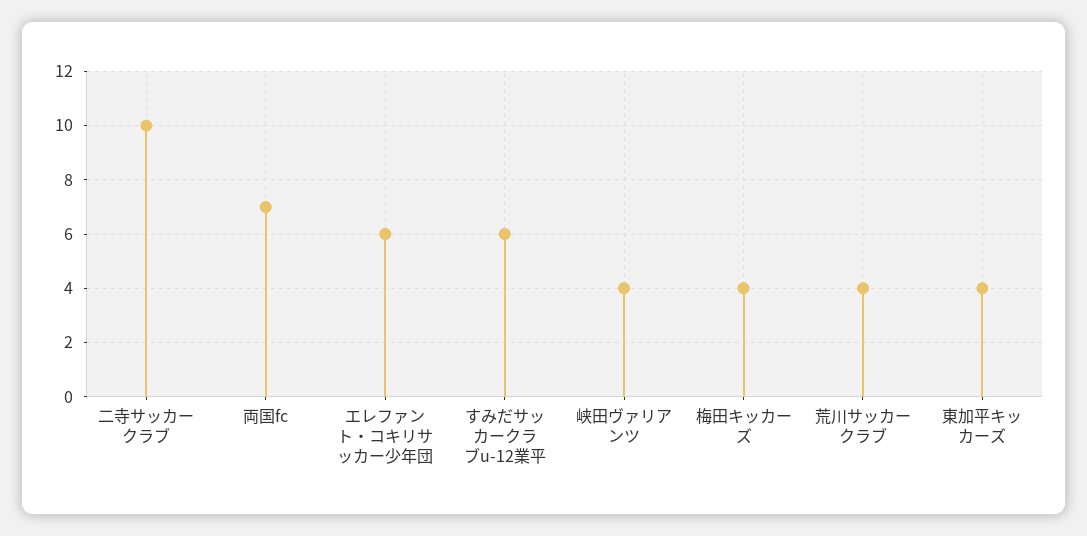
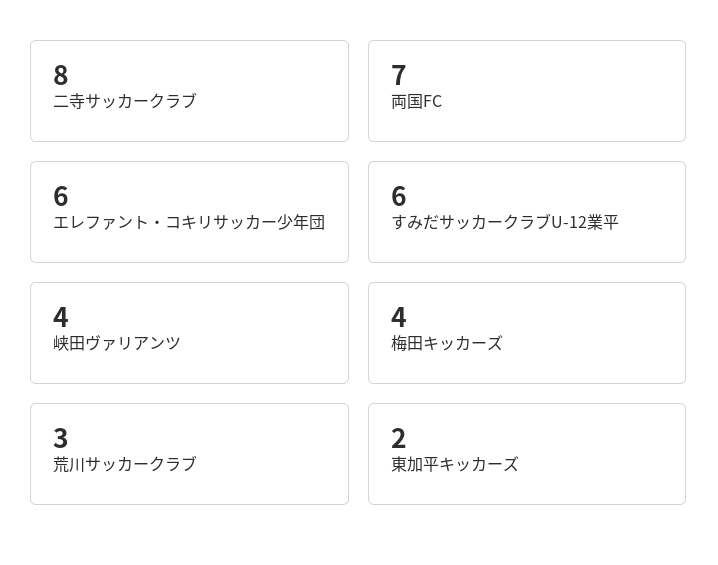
  {
-   "二寺サッカークラブ": 10,
+   "二寺サッカークラブ": 8,
    "両国fc": 7,
    "エレファント・コキリサッカー少年団": 6,
    "すみだサッカークラブu-12業平": 6,
    "峡田ヴァリアンツ": 4,
    "梅田キッカーズ": 4,
-   "荒川サッカークラブ": 4,
+   "荒川サッカークラブ": 3,
-   "東加平キッカーズ": 4
+   "東加平キッカーズ": 2
  }

